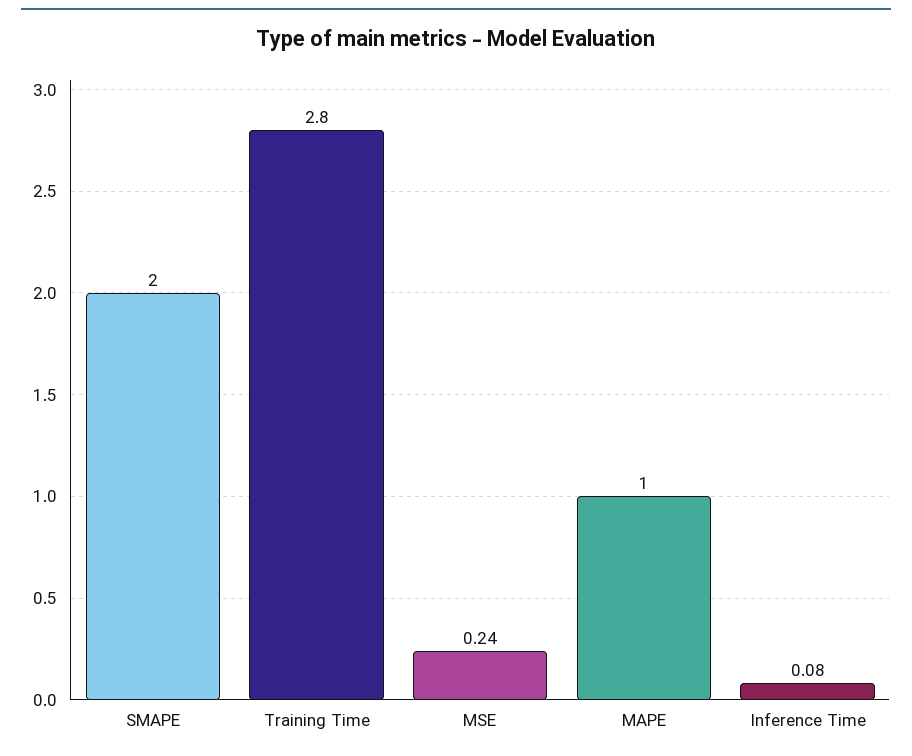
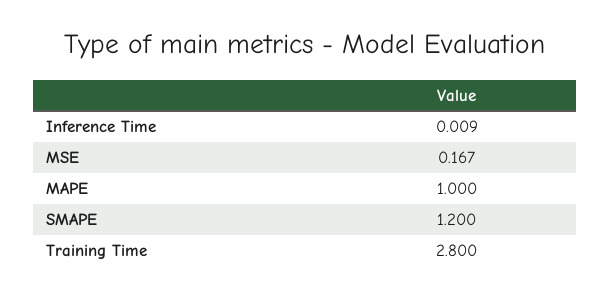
  {
-   "SMAPE": 2,
+   "SMAPE": 1.2,
    "Training Time": 2.8,
-   "MSE": 0.24,
+   "MSE": 0.167,
    "MAPE": 1,
-   "Inference Time": 0.08
+   "Inference Time": 0.009
  }

